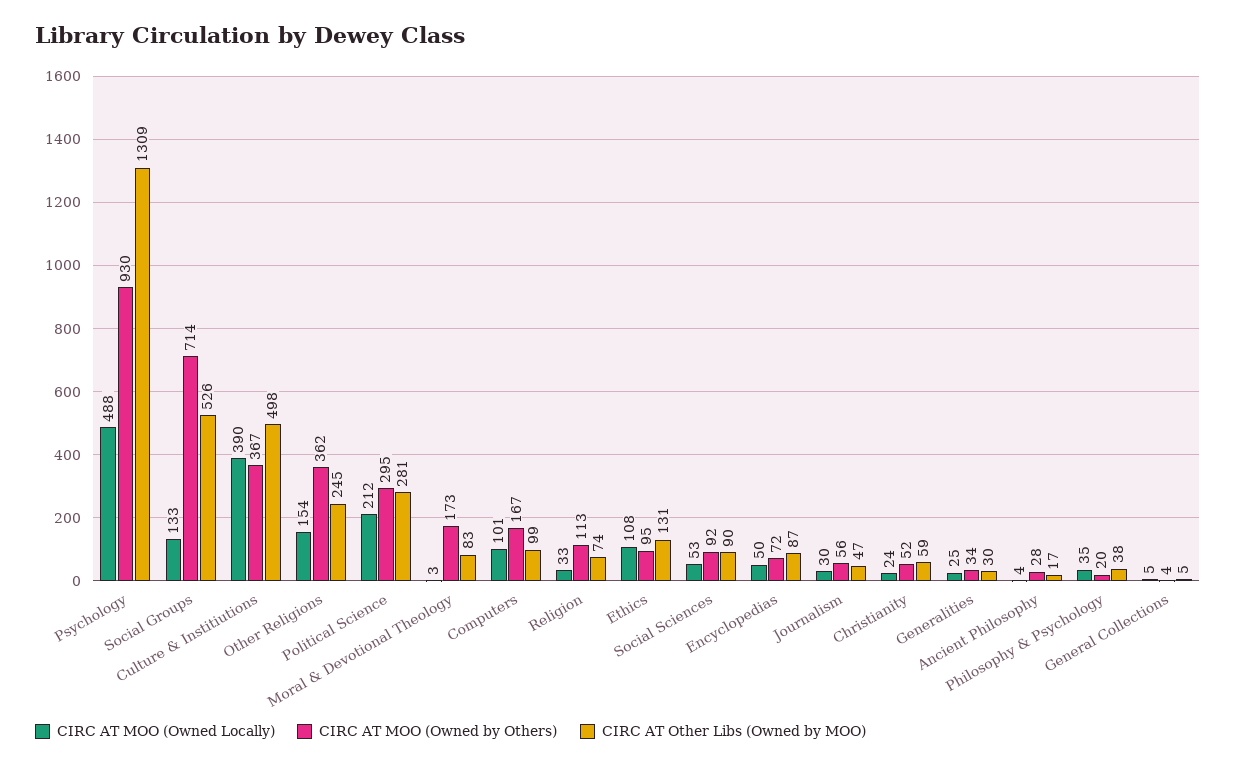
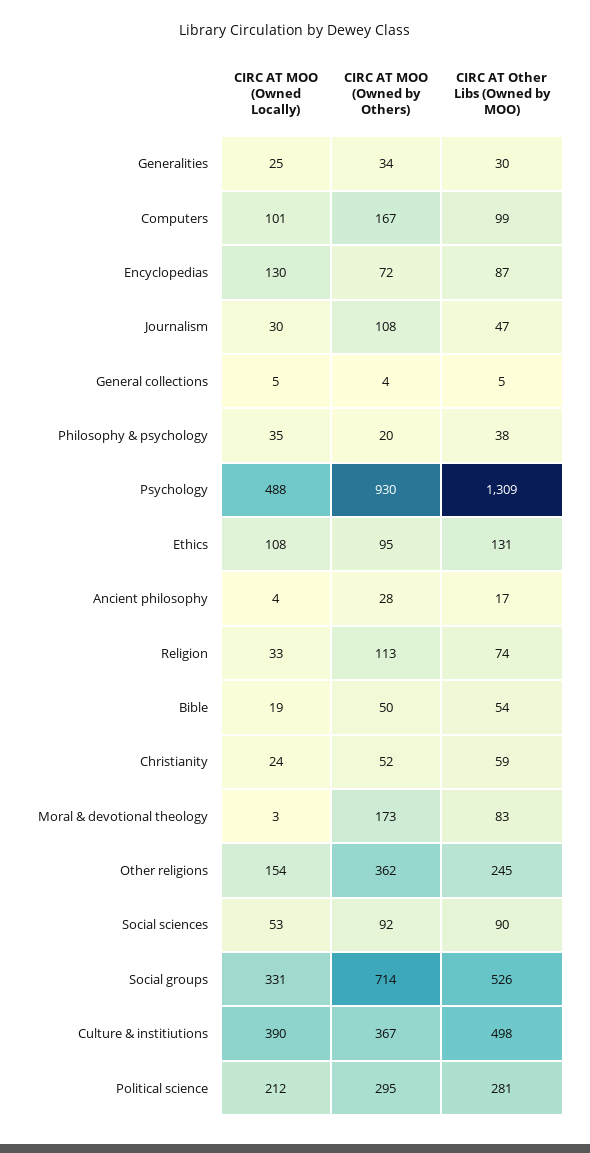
  {
    "CIRC AT MOO (Owned Locally)": {
      "Psychology": 488,
-     "Social Groups": 133,
+     "Social Groups": 331,
      "Culture & Institiutions": 390,
      "Other Religions": 154,
      "Political Science": 212,
      "Moral & Devotional Theology": 3,
      "Computers": 101,
      "Religion": 33,
      "Ethics": 108,
      "Social Sciences": 53,
-     "Encyclopedias": 50,
+     "Encyclopedias": 130,
      "Journalism": 30,
      "Christianity": 24,
      "Generalities": 25,
      "Ancient Philosophy": 4,
      "Philosophy & Psychology": 35,
-     "General Collections": 5
+     "General Collections": 5,
+     "Bible": 19
    },
    "CIRC AT MOO (Owned by Others)": {
      "Psychology": 930,
      "Social Groups": 714,
      "Culture & Institiutions": 367,
      "Other Religions": 362,
      "Political Science": 295,
      "Moral & Devotional Theology": 173,
      "Computers": 167,
      "Religion": 113,
      "Ethics": 95,
      "Social Sciences": 92,
      "Encyclopedias": 72,
-     "Journalism": 56,
+     "Journalism": 108,
      "Christianity": 52,
      "Generalities": 34,
      "Ancient Philosophy": 28,
      "Philosophy & Psychology": 20,
-     "General Collections": 4
+     "General Collections": 4,
+     "Bible": 50
    },
    "CIRC AT Other Libs (Owned by MOO)": {
      "Psychology": 1309,
      "Social Groups": 526,
      "Culture & Institiutions": 498,
      "Other Religions": 245,
      "Political Science": 281,
      "Moral & Devotional Theology": 83,
      "Computers": 99,
      "Religion": 74,
      "Ethics": 131,
      "Social Sciences": 90,
      "Encyclopedias": 87,
      "Journalism": 47,
      "Christianity": 59,
      "Generalities": 30,
      "Ancient Philosophy": 17,
      "Philosophy & Psychology": 38,
-     "General Collections": 5
+     "General Collections": 5,
+     "Bible": 54
    }
  }

